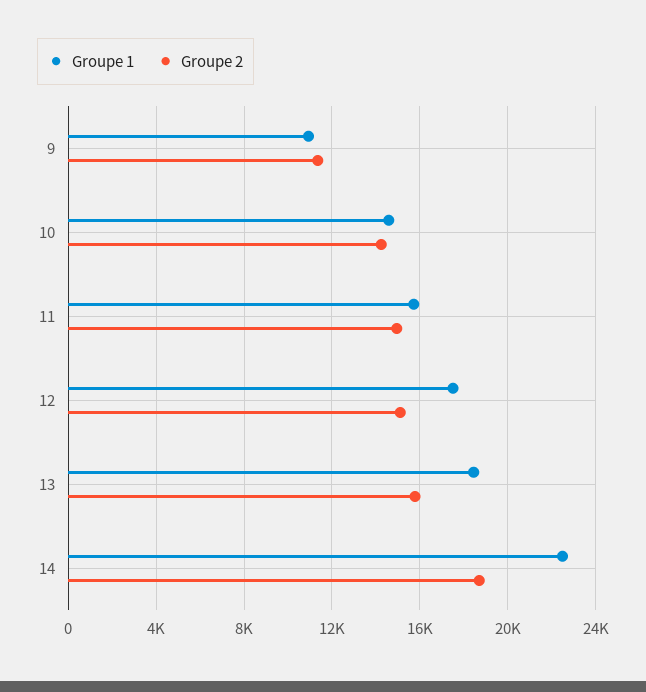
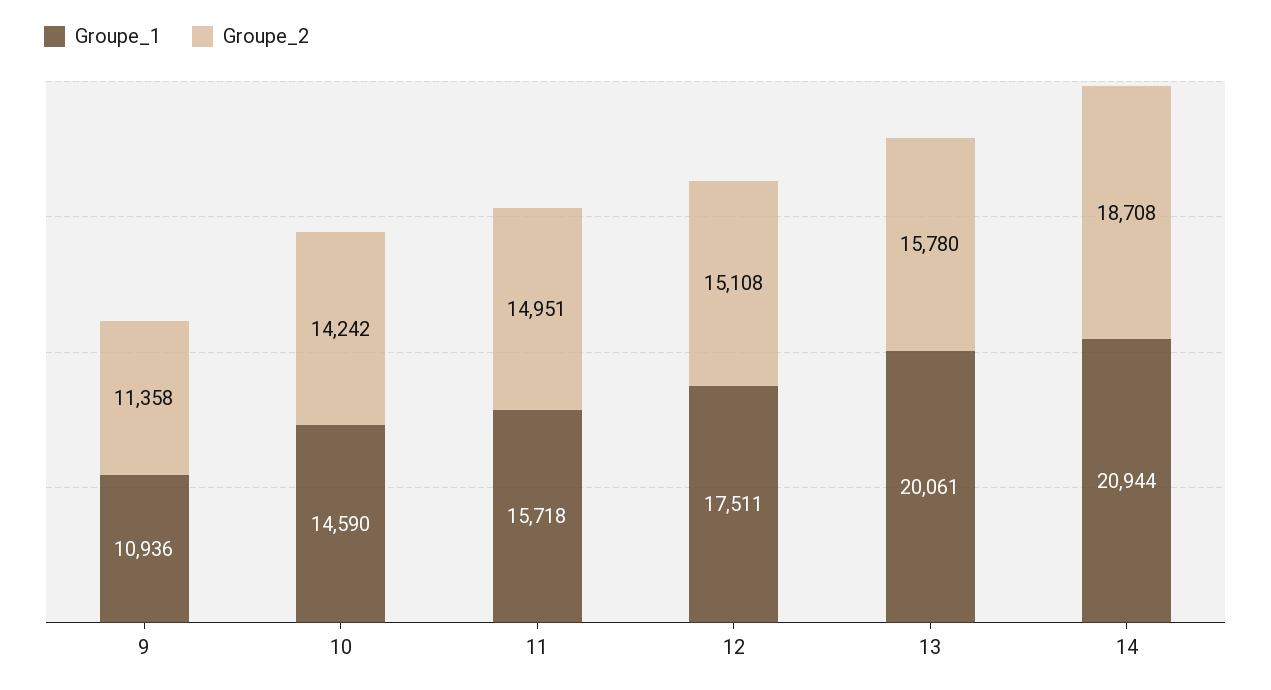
  {
    "Groupe 1": {
      "9": 10936,
      "10": 14590,
      "11": 15718,
      "12": 17511,
-     "13": 18500,
+     "13": 20061,
-     "14": 22500
+     "14": 20944
    },
    "Groupe 2": {
      "9": 11358,
      "10": 14242,
      "11": 14951,
      "12": 15108,
      "13": 15780,
      "14": 18708
    }
  }

